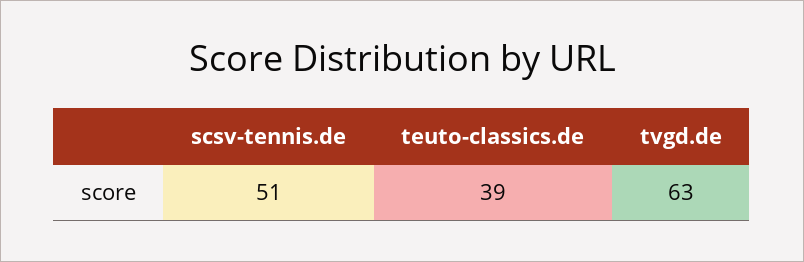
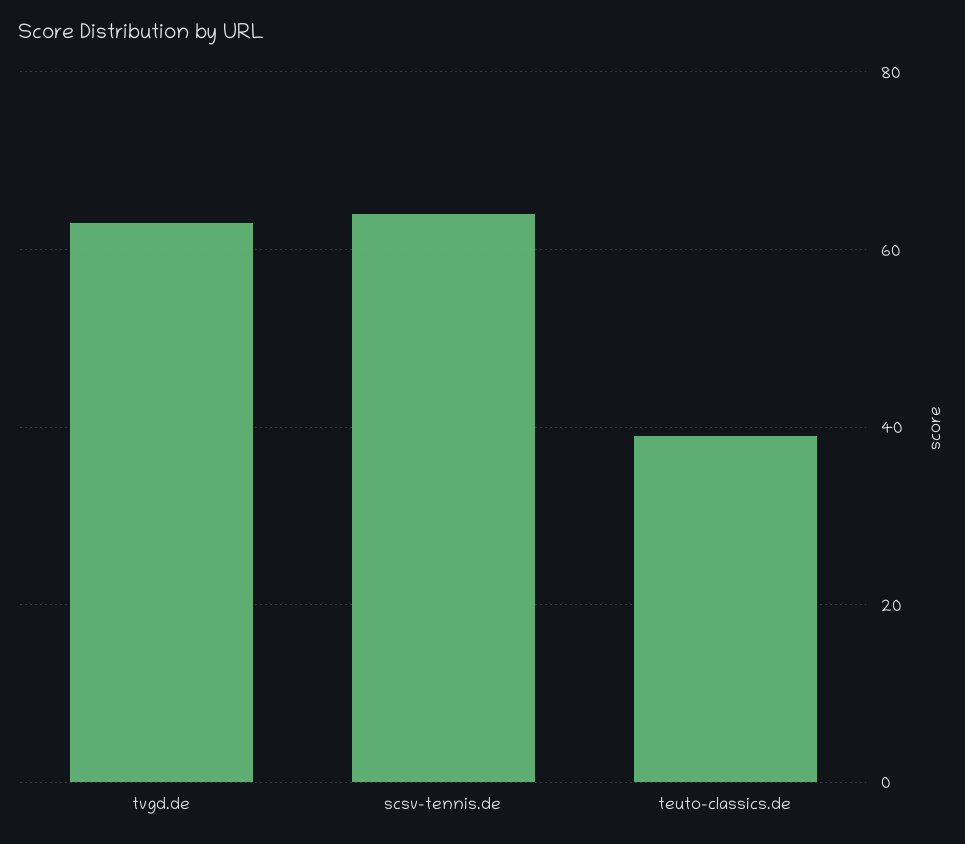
  {
-   "scsv-tennis.de": 51,
+   "scsv-tennis.de": 65,
    "teuto-classics.de": 39,
    "tvgd.de": 63
  }

